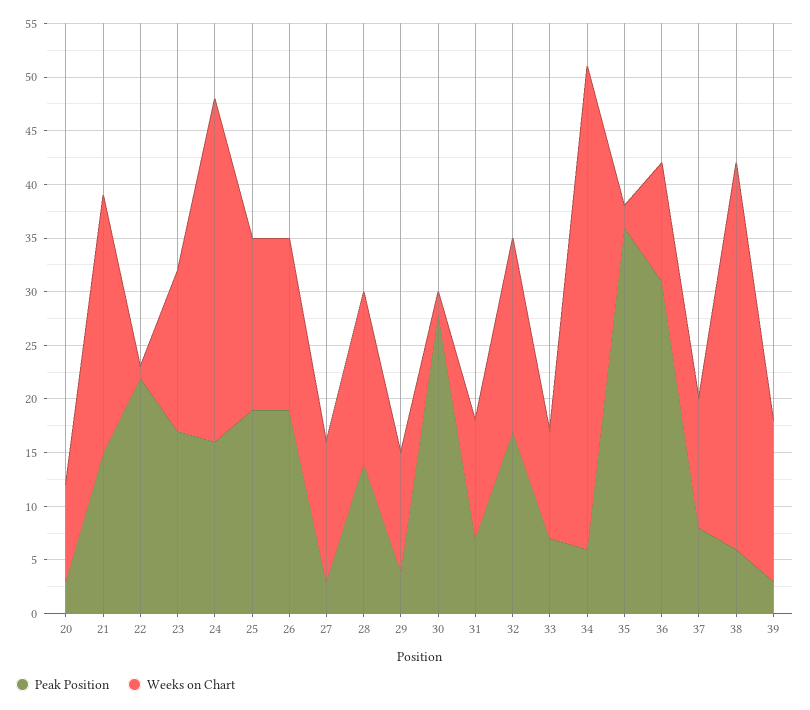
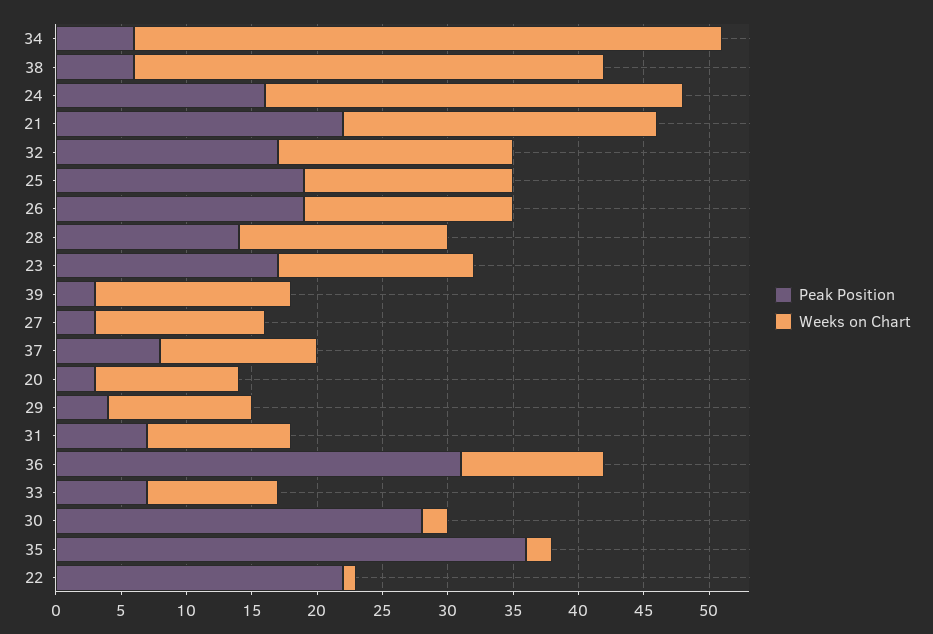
  {
    "Peak Position": {
      "20": 3,
-     "21": 15,
+     "21": 22,
      "22": 22,
      "23": 17,
      "24": 16,
      "25": 19,
      "26": 19,
      "27": 3,
      "28": 14,
      "29": 4,
      "30": 28,
      "31": 7,
      "32": 17,
      "33": 7,
      "34": 6,
      "35": 36,
      "36": 31,
      "37": 8,
      "38": 6,
      "39": 3
    },
    "Weeks on Chart": {
-     "20": 9,
+     "20": 11,
      "21": 24,
      "22": 1,
      "23": 15,
      "24": 32,
      "25": 16,
      "26": 16,
      "27": 13,
      "28": 16,
      "29": 11,
      "30": 2,
      "31": 11,
      "32": 18,
      "33": 10,
      "34": 45,
      "35": 2,
      "36": 11,
      "37": 12,
      "38": 36,
      "39": 15
    }
  }

